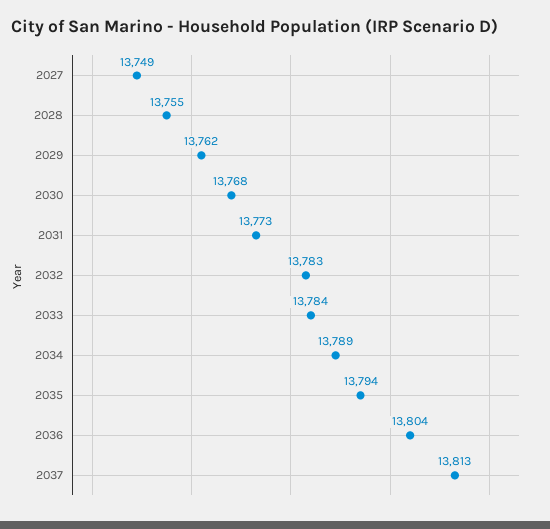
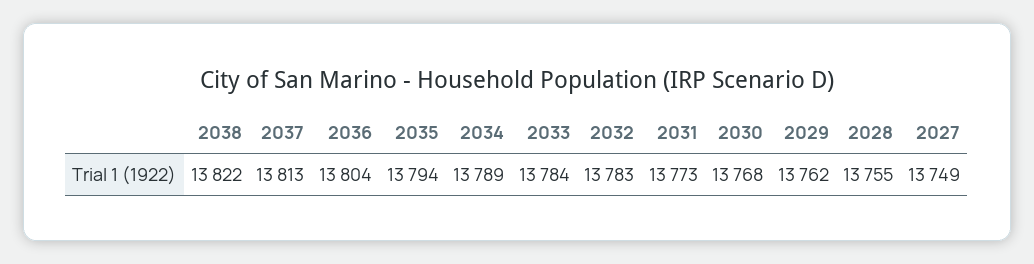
  {
    "2027": 13749,
    "2028": 13755,
    "2029": 13762,
    "2030": 13768,
    "2031": 13773,
    "2032": 13783,
    "2033": 13784,
    "2034": 13789,
    "2035": 13794,
    "2036": 13804,
-   "2037": 13813
+   "2037": 13813,
+   "2038": 13822
  }

